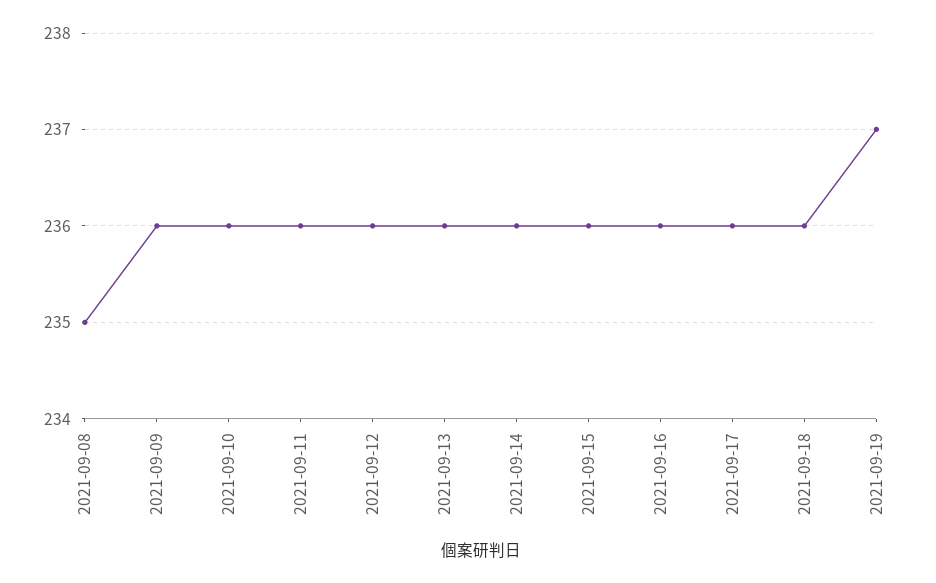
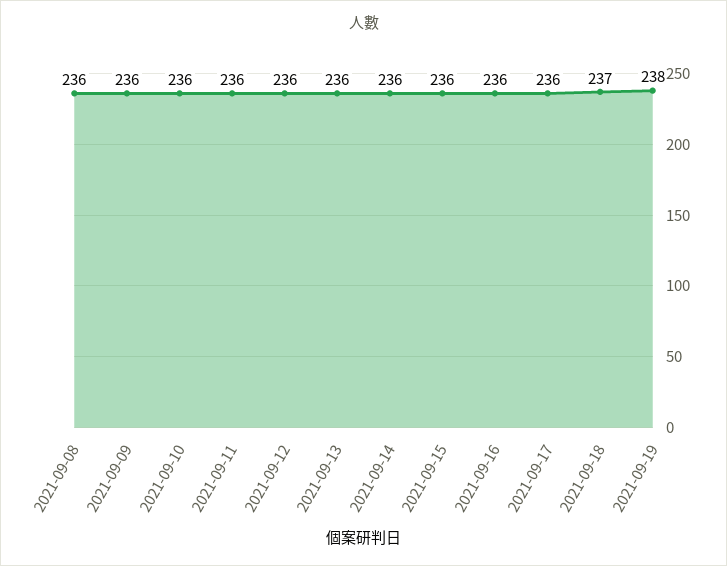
  {
-   "2021-09-08": 235,
+   "2021-09-08": 236,
    "2021-09-09": 236,
    "2021-09-10": 236,
    "2021-09-11": 236,
    "2021-09-12": 236,
    "2021-09-13": 236,
    "2021-09-14": 236,
    "2021-09-15": 236,
    "2021-09-16": 236,
    "2021-09-17": 236,
-   "2021-09-18": 236,
+   "2021-09-18": 237,
-   "2021-09-19": 237
+   "2021-09-19": 238
  }

